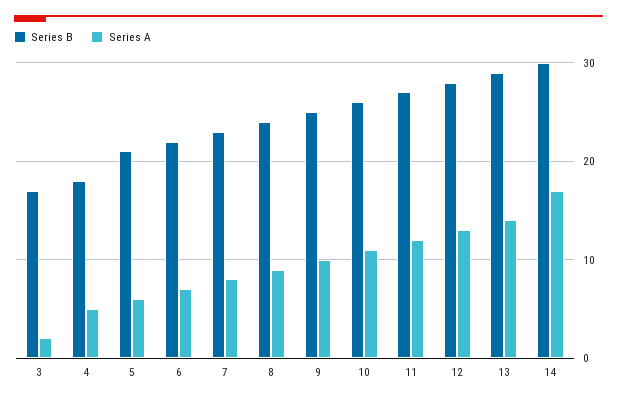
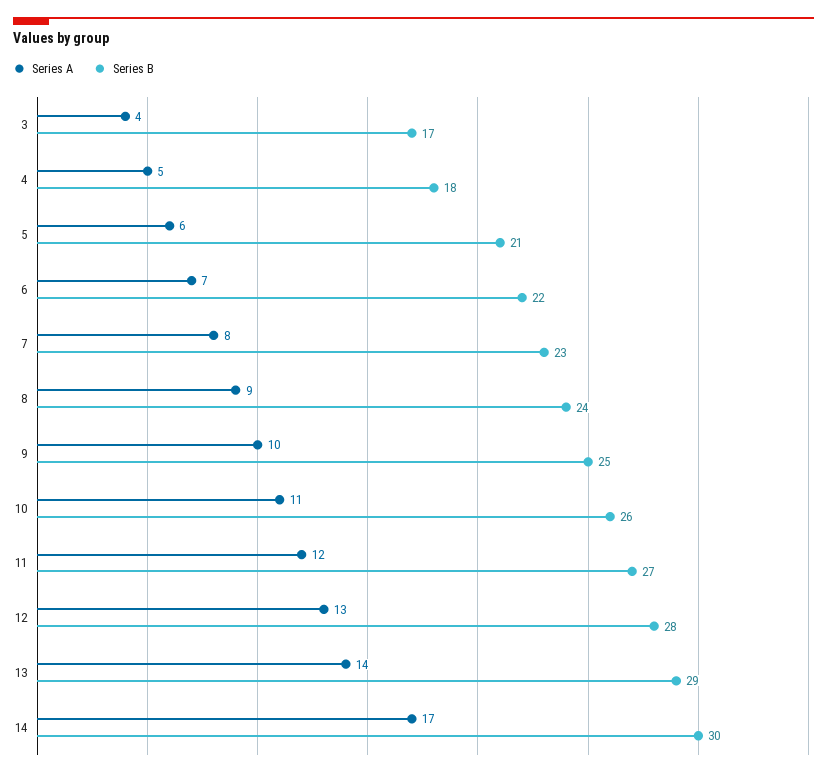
  {
    "Series B": {
      "3": 17,
      "4": 18,
      "5": 21,
      "6": 22,
      "7": 23,
      "8": 24,
      "9": 25,
      "10": 26,
      "11": 27,
      "12": 28,
      "13": 29,
      "14": 30
    },
    "Series A": {
-     "3": 2,
+     "3": 4,
      "4": 5,
      "5": 6,
      "6": 7,
      "7": 8,
      "8": 9,
      "9": 10,
      "10": 11,
      "11": 12,
      "12": 13,
      "13": 14,
      "14": 17
    }
  }

